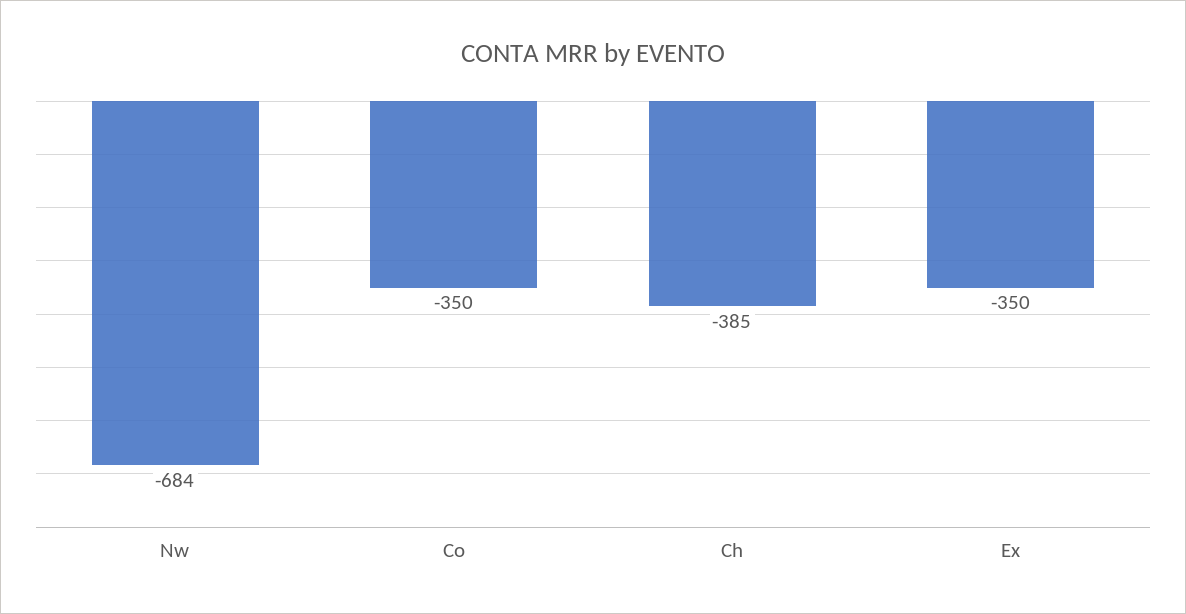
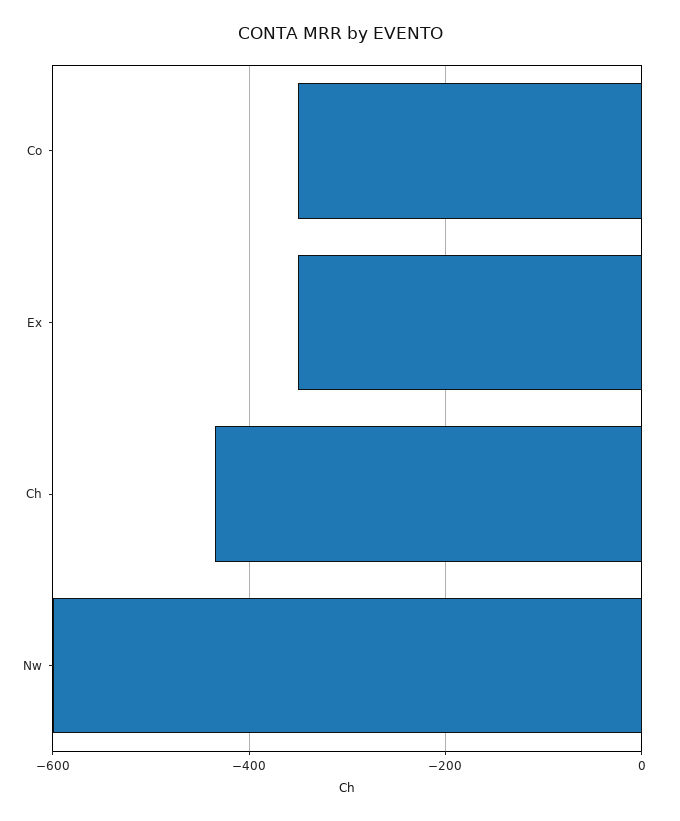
  {
-   "Nw": -684,
+   "Nw": -600,
    "Co": -350,
-   "Ch": -385,
+   "Ch": -440,
    "Ex": -350
  }

